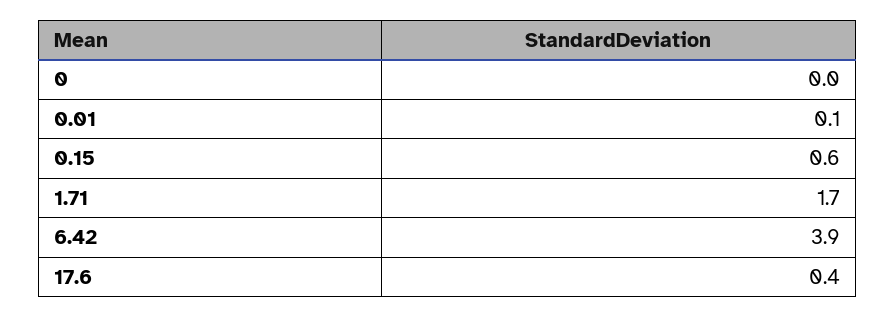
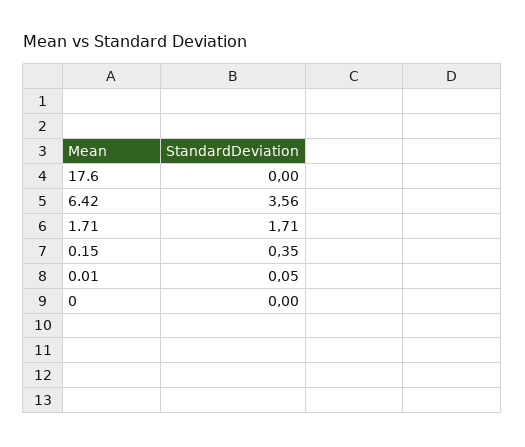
  {
    "0": 0,
    "0.01": 0.05,
-   "0.15": 0.6,
+   "0.15": 0.35,
    "1.71": 1.71,
-   "6.42": 3.9,
+   "6.42": 3.56,
-   "17.6": 0.4
+   "17.6": 0
  }

